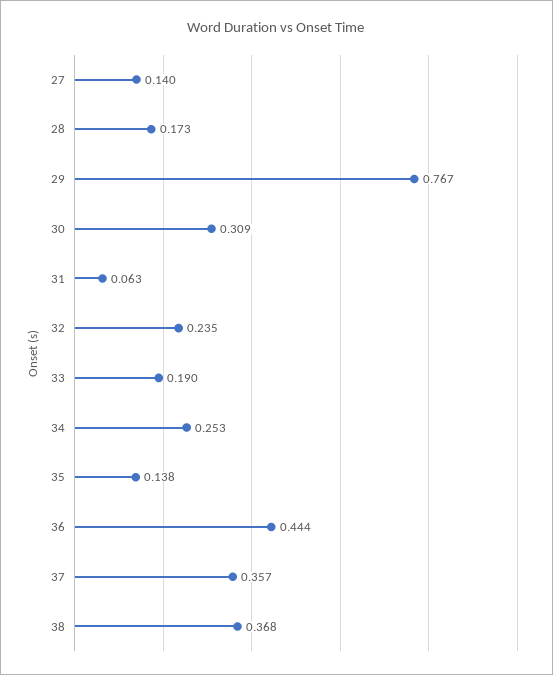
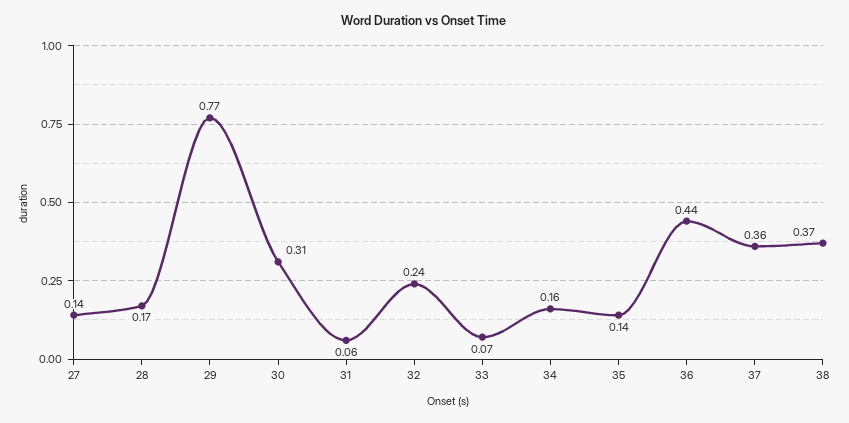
  {
    "27": 0.14,
    "28": 0.173,
    "29": 0.767,
    "30": 0.309,
    "31": 0.063,
    "32": 0.235,
-   "33": 0.19,
+   "33": 0.07,
-   "34": 0.253,
+   "34": 0.16,
    "35": 0.138,
    "36": 0.444,
    "37": 0.357,
    "38": 0.368
  }

